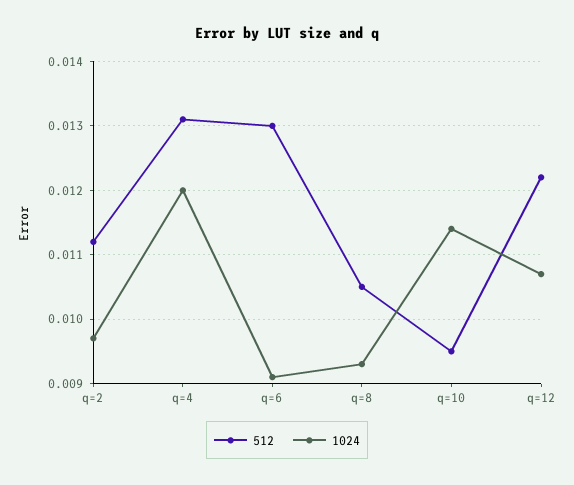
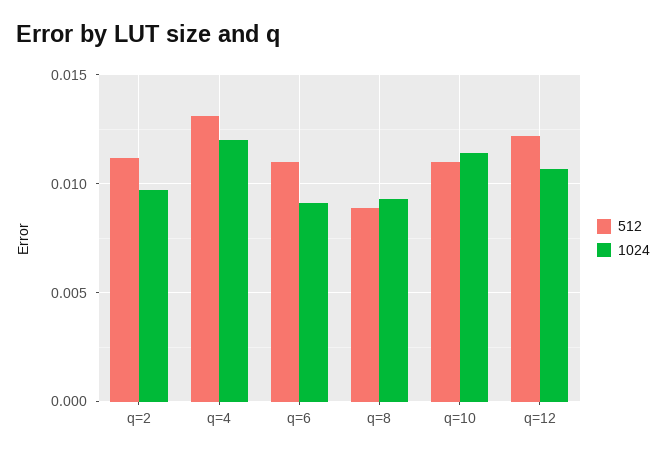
  {
    "512": {
      "q=2": 0.0112,
      "q=4": 0.0131,
-     "q=6": 0.013,
+     "q=6": 0.011,
-     "q=8": 0.0105,
+     "q=8": 0.009,
-     "q=10": 0.0095,
+     "q=10": 0.011,
      "q=12": 0.0122
    },
    "1024": {
      "q=2": 0.0097,
      "q=4": 0.012,
      "q=6": 0.0091,
      "q=8": 0.0093,
      "q=10": 0.0114,
      "q=12": 0.0107
    }
  }

